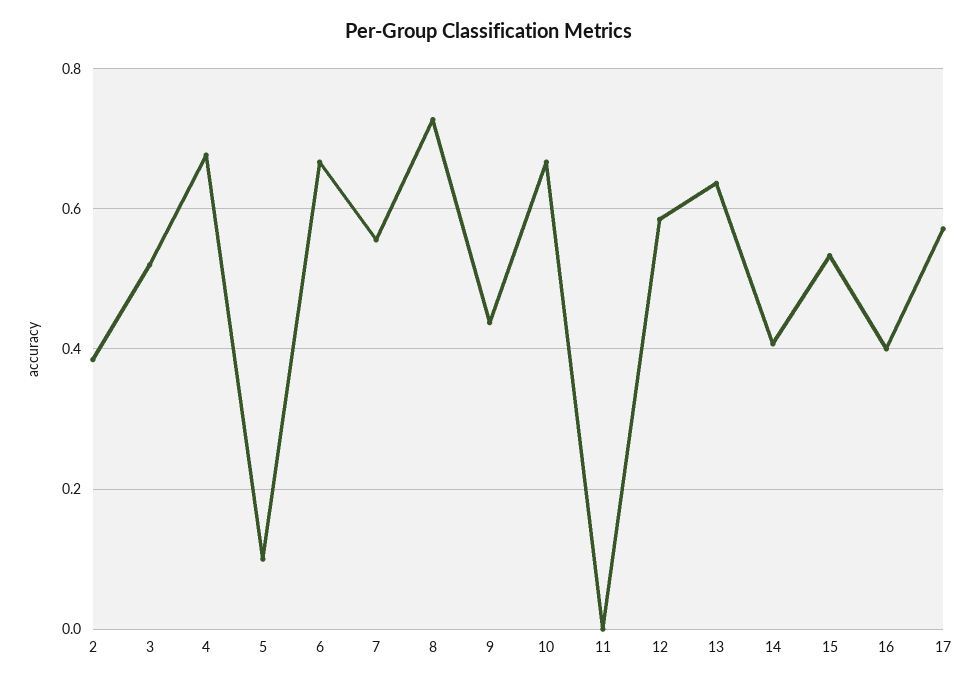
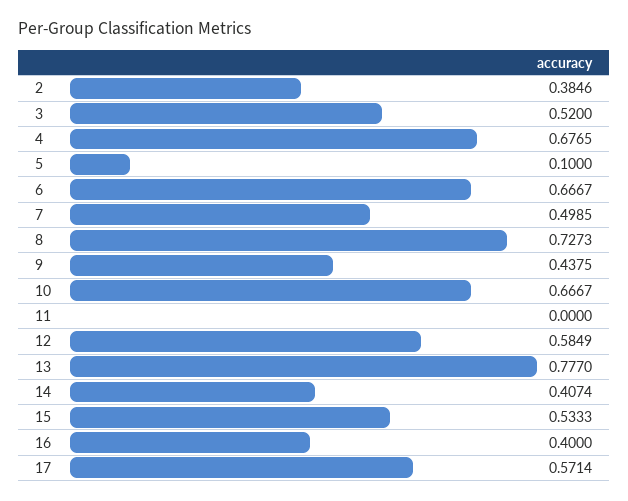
  {
    "2": 0.3846,
    "3": 0.52,
    "4": 0.6765,
    "5": 0.1,
    "6": 0.6667,
-   "7": 0.56,
+   "7": 0.4985,
    "8": 0.7273,
    "9": 0.4375,
    "10": 0.6667,
    "11": 0,
    "12": 0.5849,
-   "13": 0.64,
+   "13": 0.777,
    "14": 0.4074,
    "15": 0.5333,
    "16": 0.4,
    "17": 0.5714
  }

